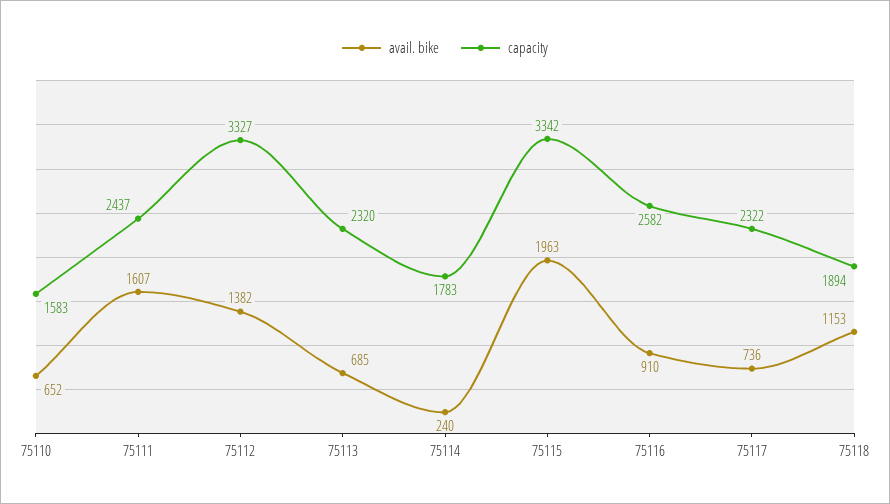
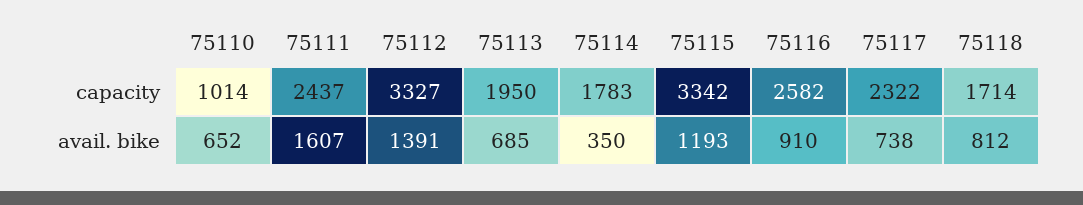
  {
    "avail. bike": {
      "75110": 652,
      "75111": 1607,
-     "75112": 1382,
+     "75112": 1391,
      "75113": 685,
-     "75114": 240,
+     "75114": 350,
-     "75115": 1963,
+     "75115": 1193,
      "75116": 910,
-     "75117": 736,
+     "75117": 738,
-     "75118": 1153
+     "75118": 812
    },
    "capacity": {
-     "75110": 1583,
+     "75110": 1014,
      "75111": 2437,
      "75112": 3327,
-     "75113": 2320,
+     "75113": 1950,
      "75114": 1783,
      "75115": 3342,
      "75116": 2582,
      "75117": 2322,
-     "75118": 1894
+     "75118": 1714
    }
  }

